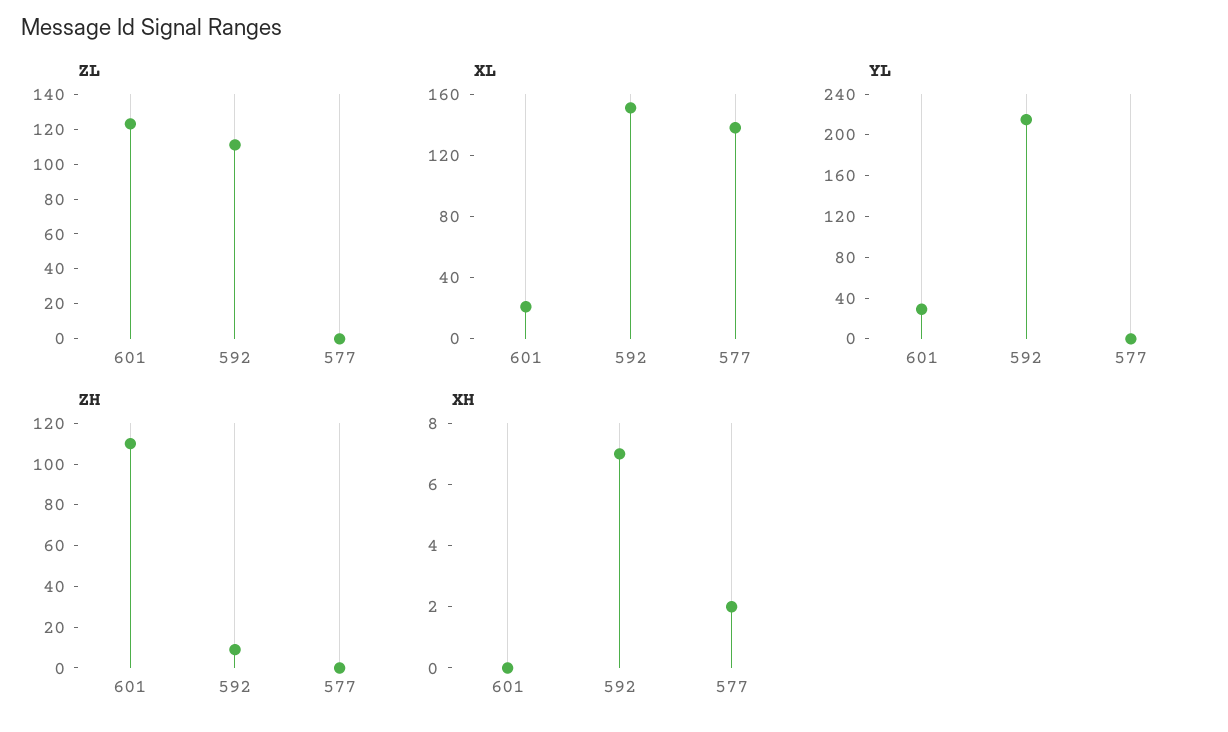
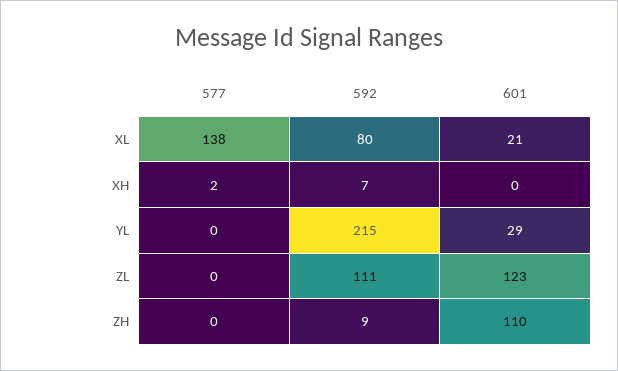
  {
    "ZL": {
      "601": 123,
      "592": 111,
      "577": 0
    },
    "XL": {
      "601": 21,
-     "592": 150,
+     "592": 80,
      "577": 138
    },
    "YL": {
      "601": 29,
      "592": 215,
      "577": 0
    },
    "ZH": {
      "601": 110,
      "592": 9,
      "577": 0
    },
    "XH": {
      "601": 0,
      "592": 7,
      "577": 2
    }
  }

